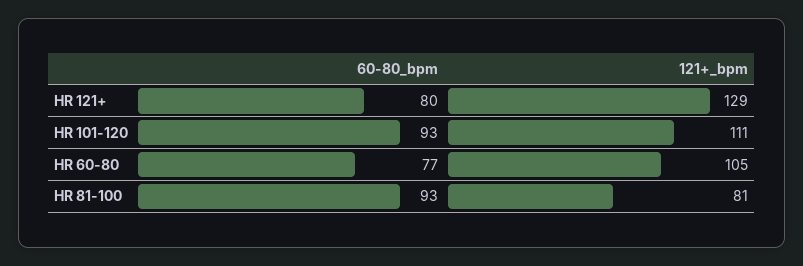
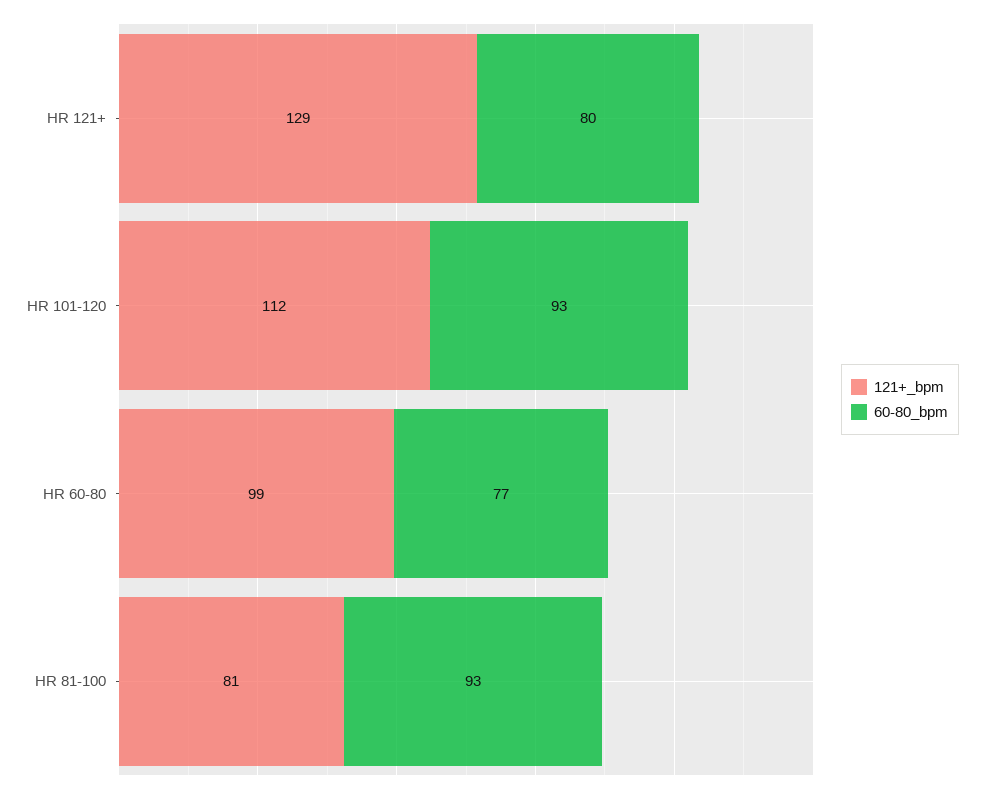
  {
    "60-80_bpm": {
      "HR 121+": 80,
      "HR 101-120": 93,
      "HR 60-80": 77,
      "HR 81-100": 93
    },
    "121+_bpm": {
      "HR 121+": 129,
-     "HR 101-120": 111,
+     "HR 101-120": 112,
-     "HR 60-80": 105,
+     "HR 60-80": 99,
      "HR 81-100": 81
    }
  }

